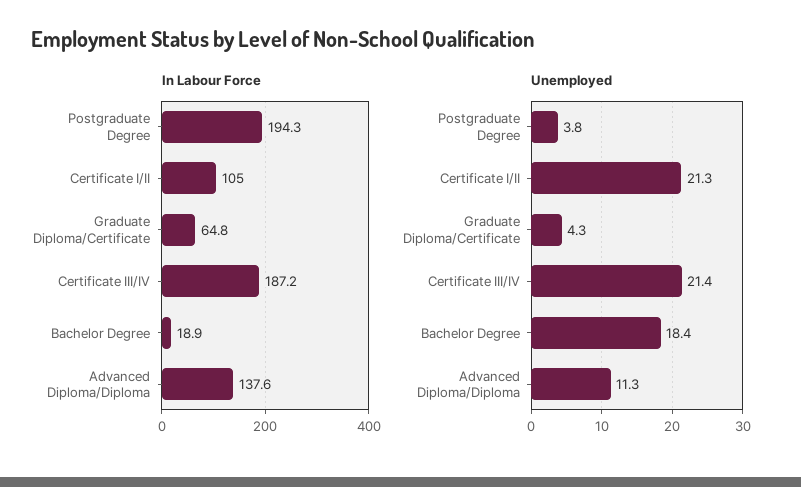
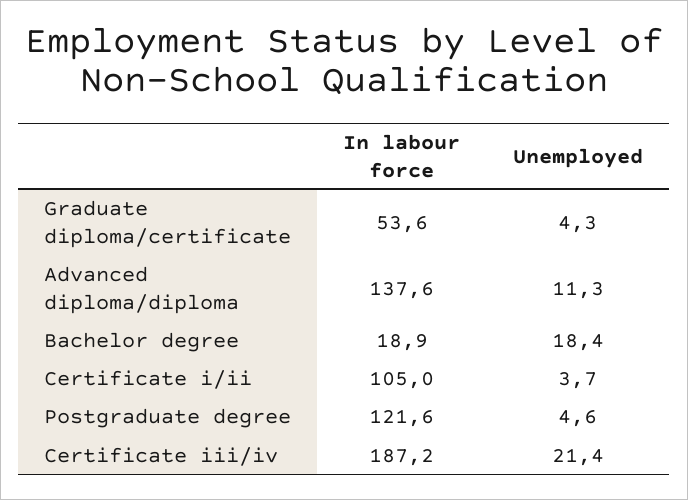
  {
    "In Labour Force": {
-     "Postgraduate Degree": 194.3,
+     "Postgraduate Degree": 121.6,
      "Certificate I/II": 105,
-     "Graduate Diploma/Certificate": 64.8,
+     "Graduate Diploma/Certificate": 53.6,
      "Certificate III/IV": 187.2,
      "Bachelor Degree": 18.9,
      "Advanced Diploma/Diploma": 137.6
    },
    "Unemployed": {
-     "Postgraduate Degree": 3.8,
+     "Postgraduate Degree": 4.6,
-     "Certificate I/II": 21.3,
+     "Certificate I/II": 3.7,
      "Graduate Diploma/Certificate": 4.3,
      "Certificate III/IV": 21.4,
      "Bachelor Degree": 18.4,
      "Advanced Diploma/Diploma": 11.3
    }
  }

